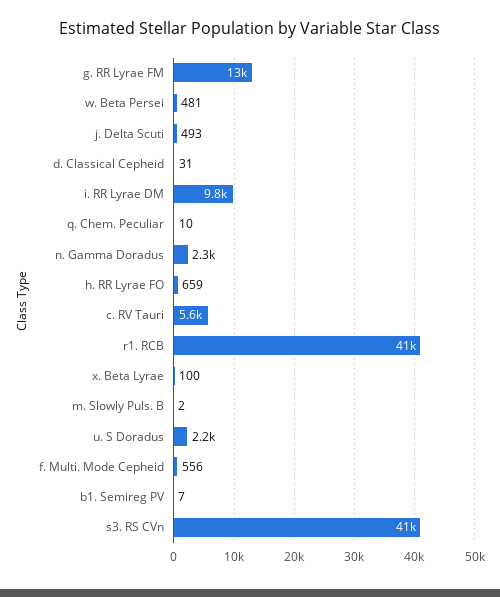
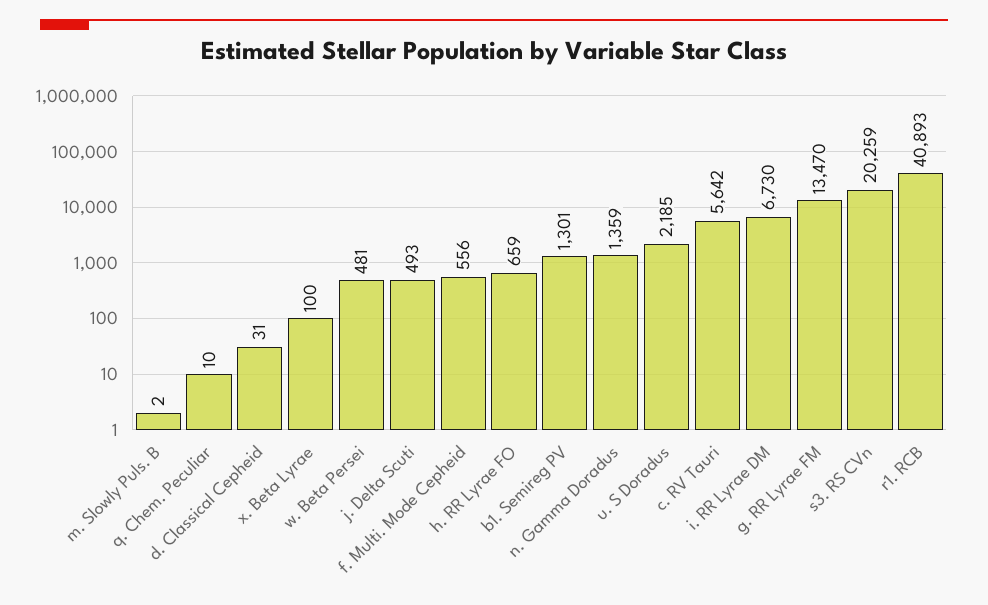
  {
    "g. RR Lyrae FM": 13470,
    "w. Beta Persei": 481,
    "j. Delta Scuti": 493,
    "d. Classical Cepheid": 31,
-   "i. RR Lyrae DM": 9800,
+   "i. RR Lyrae DM": 6730,
    "q. Chem. Peculiar": 10,
-   "n. Gamma Doradus": 2300,
+   "n. Gamma Doradus": 1359,
    "h. RR Lyrae FO": 659,
    "c. RV Tauri": 5642,
    "r1. RCB": 40893,
    "x. Beta Lyrae": 100,
    "m. Slowly Puls. B": 2,
    "u. S Doradus": 2185,
    "f. Multi. Mode Cepheid": 556,
-   "b1. Semireg PV": 7,
+   "b1. Semireg PV": 1301,
-   "s3. RS CVn": 41000
+   "s3. RS CVn": 20259
  }

